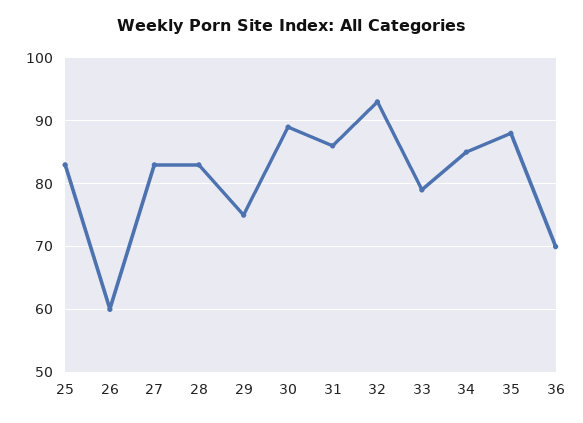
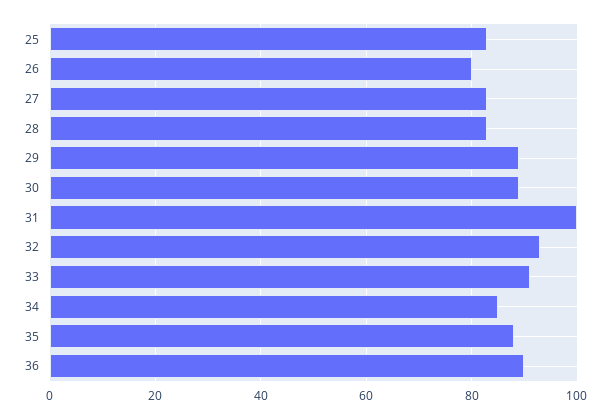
  {
    "25": 83,
-   "26": 60,
+   "26": 80,
    "27": 83,
    "28": 83,
-   "29": 75,
+   "29": 90,
    "30": 89,
-   "31": 86,
+   "31": 100,
    "32": 93,
-   "33": 79,
+   "33": 90,
    "34": 85,
    "35": 88,
-   "36": 70
+   "36": 90
  }

